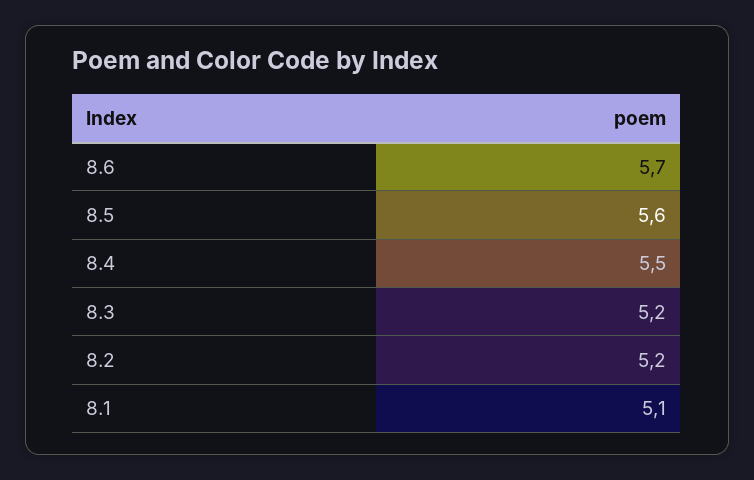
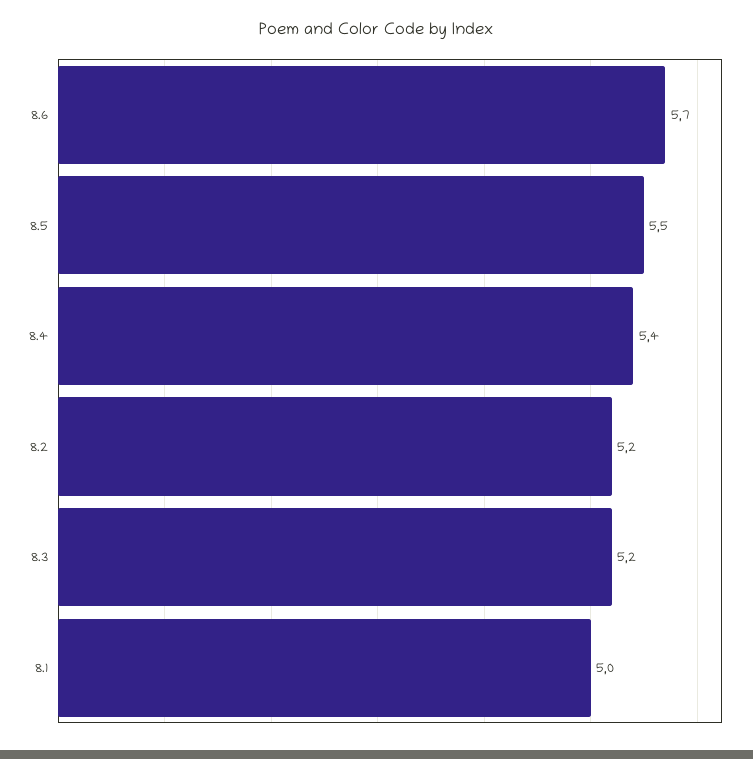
  {
    "8.6": 5.7,
-   "8.5": 5.6,
+   "8.5": 5.5,
-   "8.4": 5.5,
+   "8.4": 5.4,
    "8.3": 5.2,
    "8.2": 5.2,
-   "8.1": 5.1
+   "8.1": 5
  }

